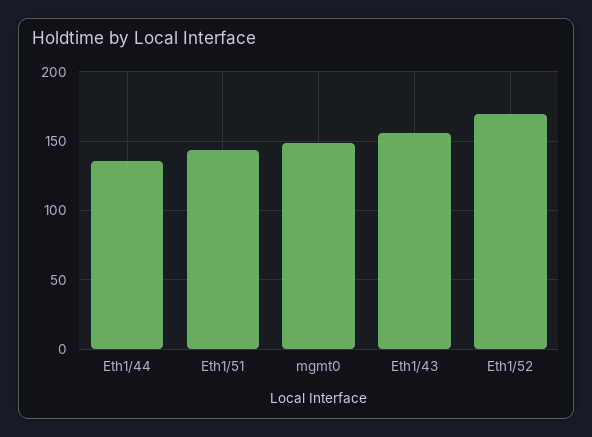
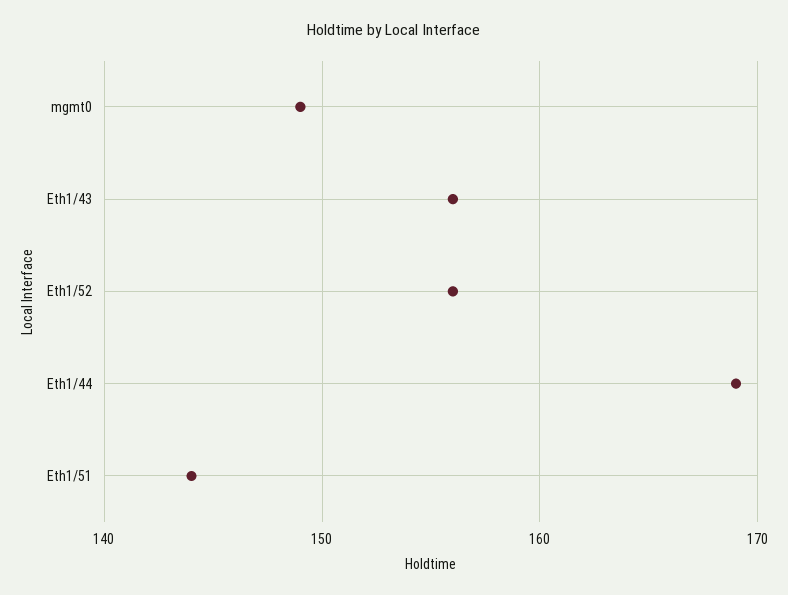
  {
-   "Eth1/44": 135,
+   "Eth1/44": 169,
    "Eth1/51": 144,
    "mgmt0": 149,
    "Eth1/43": 156,
-   "Eth1/52": 170
+   "Eth1/52": 156
  }

